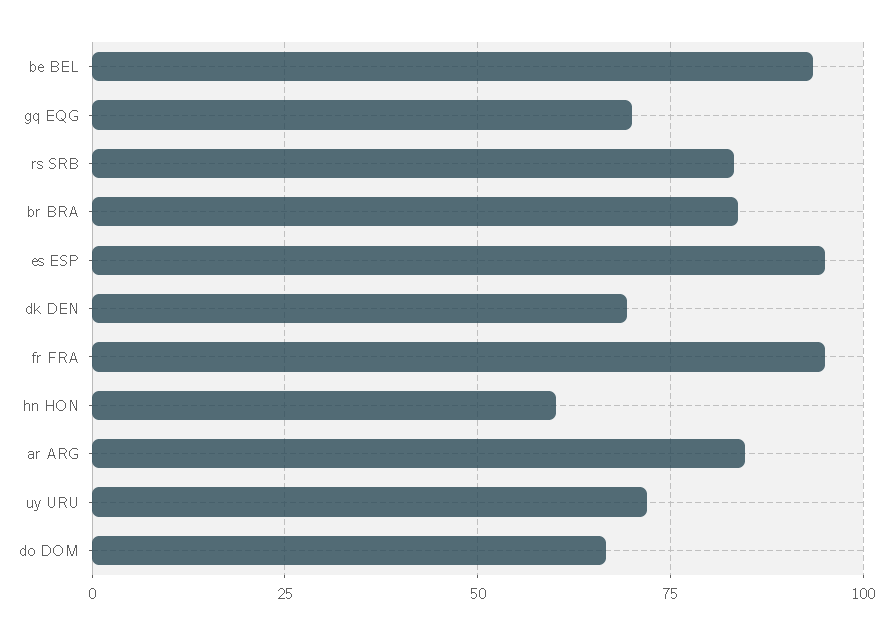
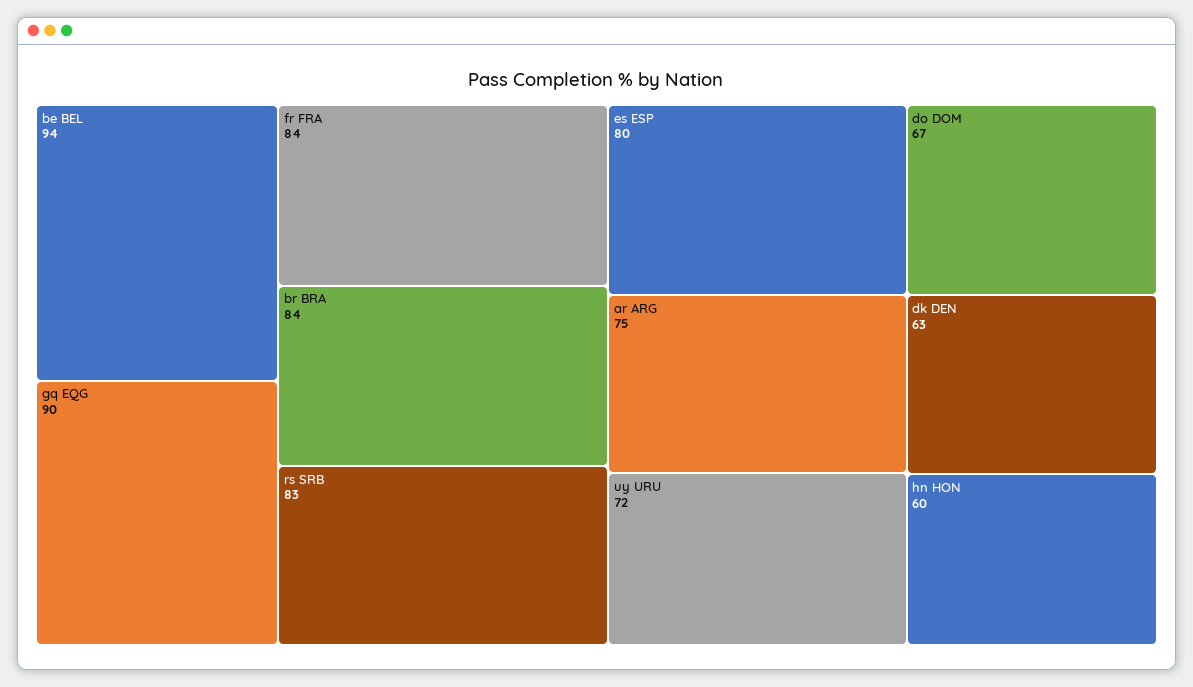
  {
    "be BEL": 94,
-   "gq EQG": 70,
+   "gq EQG": 90,
    "rs SRB": 83,
    "br BRA": 84,
-   "es ESP": 95,
+   "es ESP": 80,
-   "dk DEN": 70,
+   "dk DEN": 63,
-   "fr FRA": 95,
+   "fr FRA": 84,
    "hn HON": 60,
-   "ar ARG": 85,
+   "ar ARG": 75,
    "uy URU": 72,
    "do DOM": 67
  }

